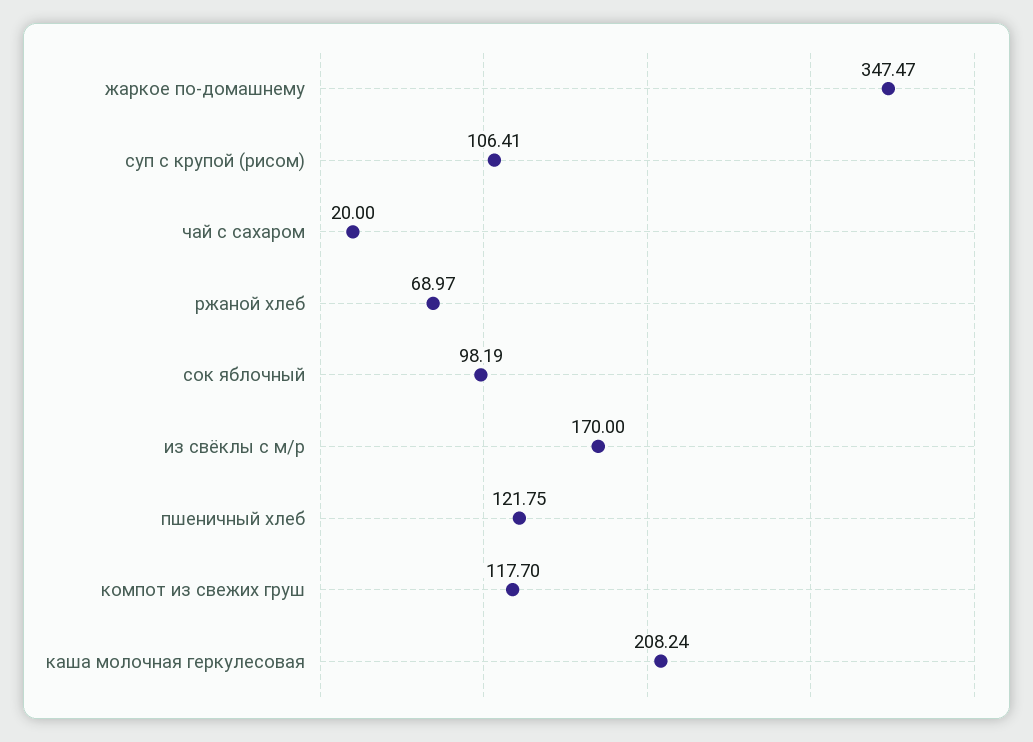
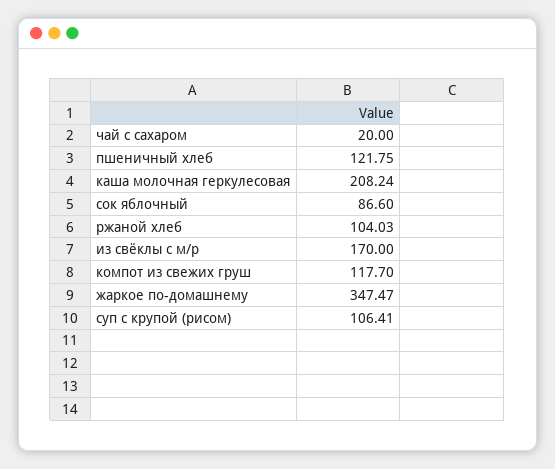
  {
    "жаркое по-домашнему": 347.47,
    "суп с крупой (рисом)": 106.41,
    "чай с сахаром": 20,
-   "ржаной хлеб": 68.97,
+   "ржаной хлеб": 104.03,
-   "сок яблочный": 98.19,
+   "сок яблочный": 86.6,
    "из свёклы с м/р": 170,
    "пшеничный хлеб": 121.75,
    "компот из свежих груш": 117.7,
    "каша молочная геркулесовая": 208.24
  }

